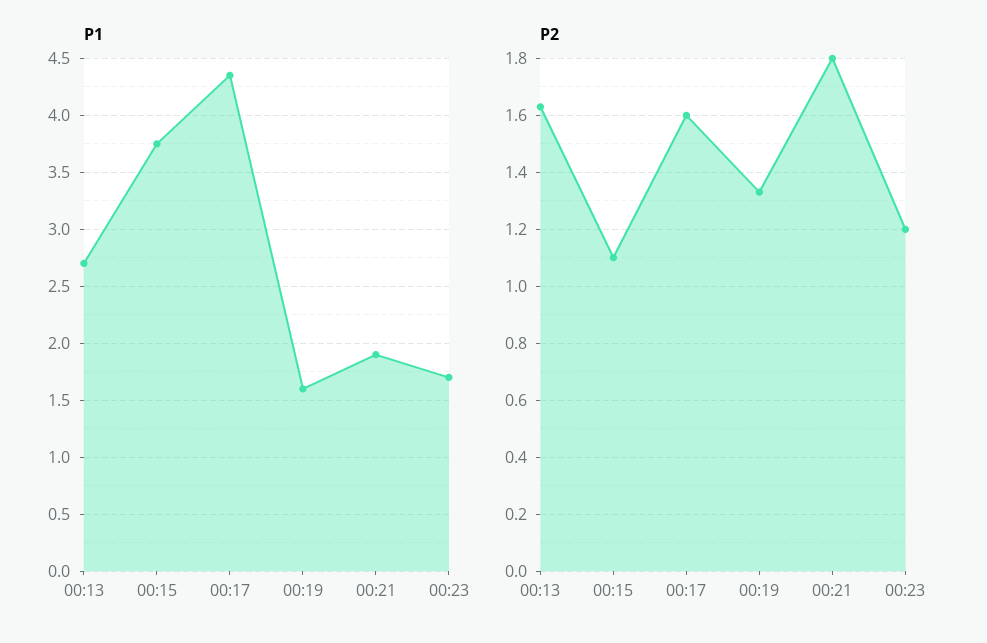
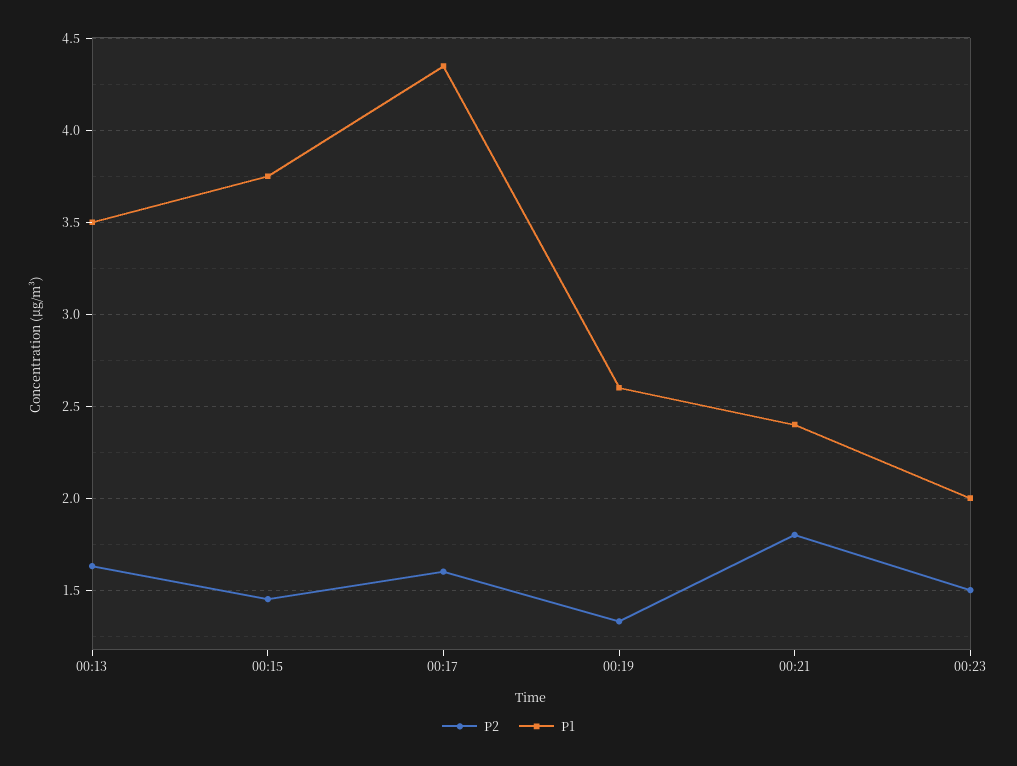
  {
    "P1": {
-     "00:13": 2.7,
+     "00:13": 3.5,
      "00:15": 3.75,
      "00:17": 4.35,
-     "00:19": 1.6,
+     "00:19": 2.6,
-     "00:21": 1.9,
+     "00:21": 2.4,
-     "00:23": 1.7
+     "00:23": 2
    },
    "P2": {
      "00:13": 1.65,
-     "00:15": 1.1,
+     "00:15": 1.45,
      "00:17": 1.6,
      "00:19": 1.35,
      "00:21": 1.8,
-     "00:23": 1.2
+     "00:23": 1.5
    }
  }

